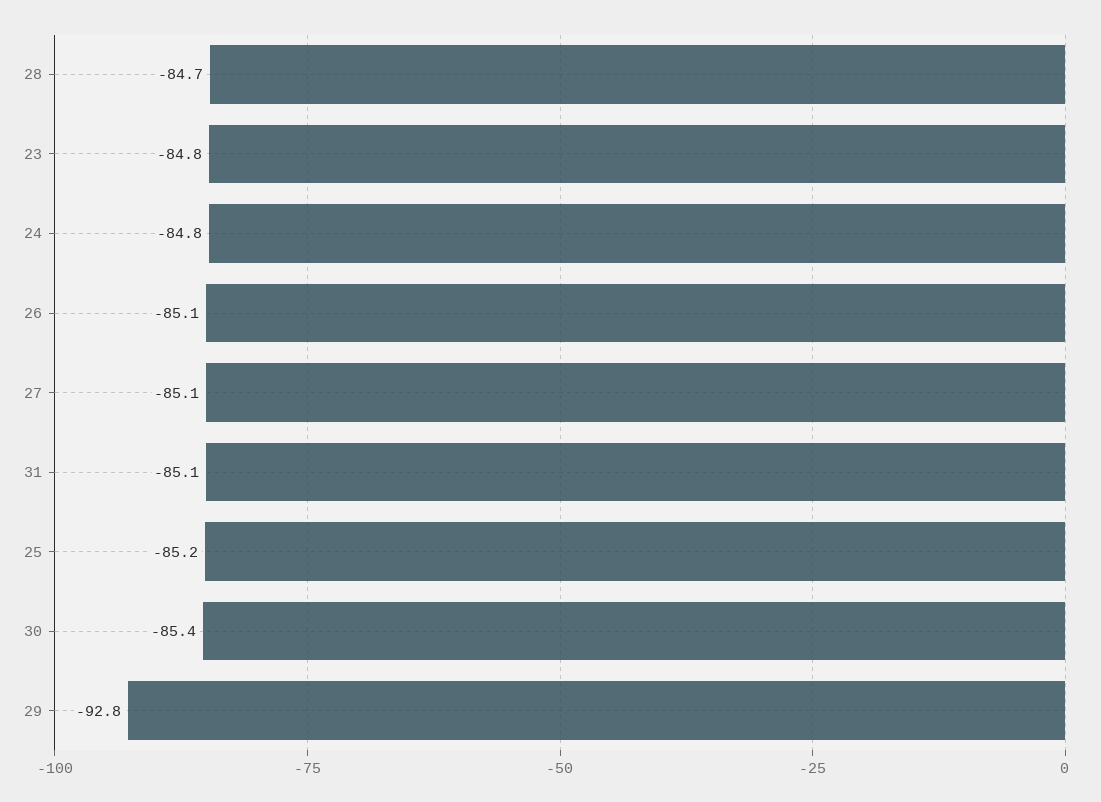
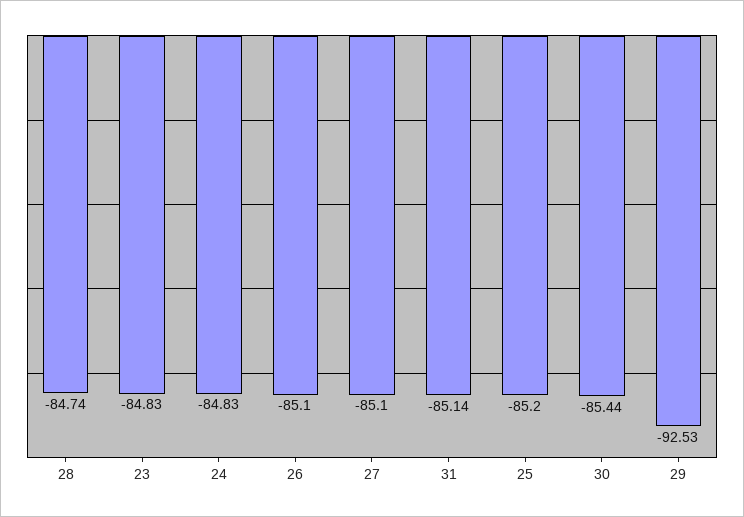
  {
    "28": -84.74,
    "23": -84.83,
    "24": -84.83,
    "26": -85.1,
    "27": -85.1,
    "31": -85.14,
    "25": -85.2,
    "30": -85.44,
-   "29": -92.8
+   "29": -92.53
  }

